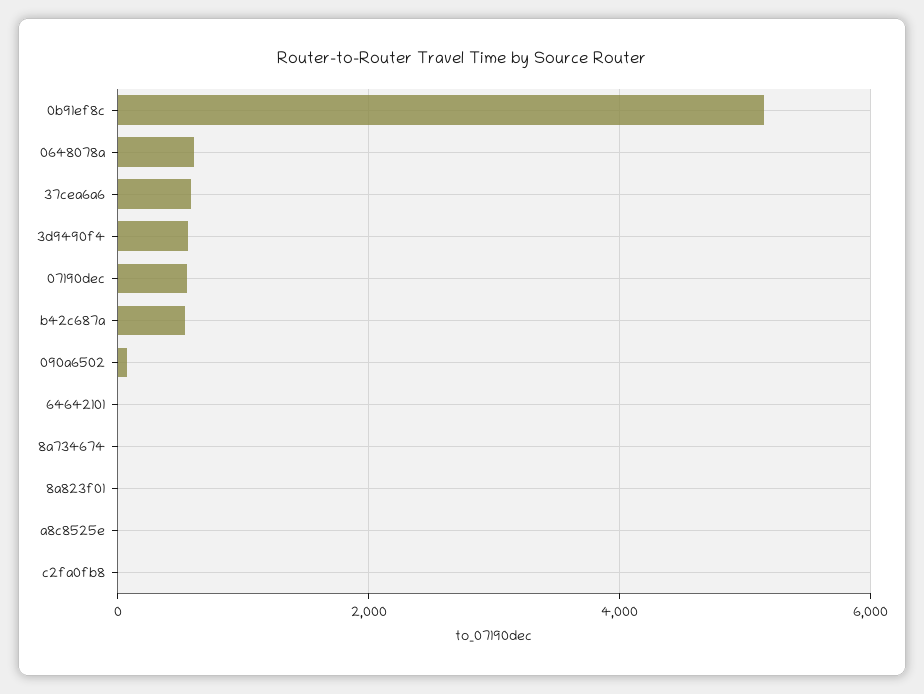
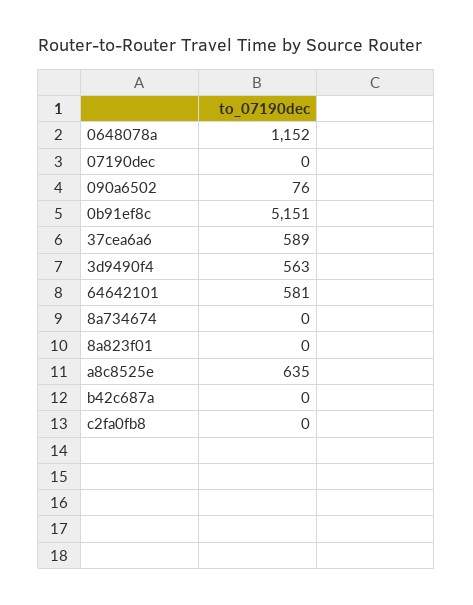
  {
    "0b91ef8c": 5151,
-   "0648078a": 600,
+   "0648078a": 1152,
    "37cea6a6": 589,
    "3d9490f4": 563,
-   "07190dec": 600,
+   "07190dec": 0,
-   "b42c687a": 600,
+   "b42c687a": 0,
    "090a6502": 76,
-   "64642101": 0,
+   "64642101": 581,
    "8a734674": 0,
    "8a823f01": 0,
-   "a8c8525e": 0,
+   "a8c8525e": 635,
    "c2fa0fb8": 0
  }

